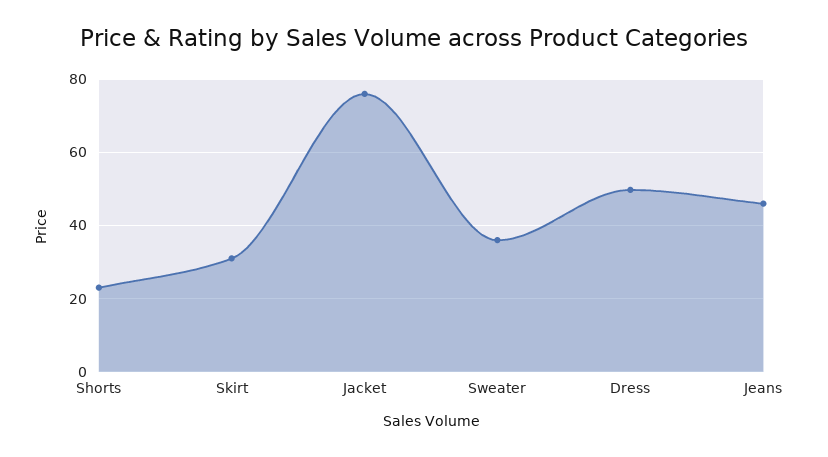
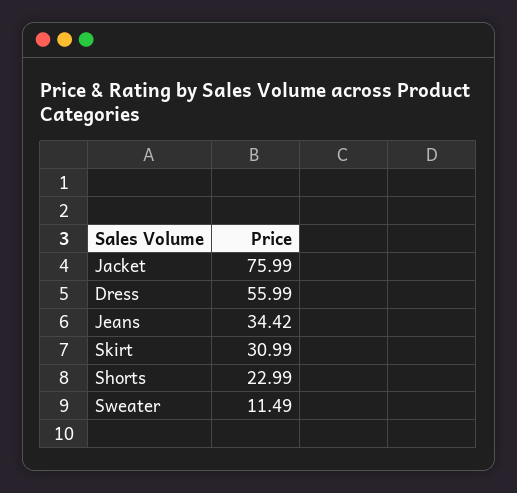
  {
    "Shorts": 22.99,
    "Skirt": 30.99,
    "Jacket": 75.99,
-   "Sweater": 36,
+   "Sweater": 11.49,
-   "Dress": 50,
+   "Dress": 55.99,
-   "Jeans": 46
+   "Jeans": 34.42
  }

